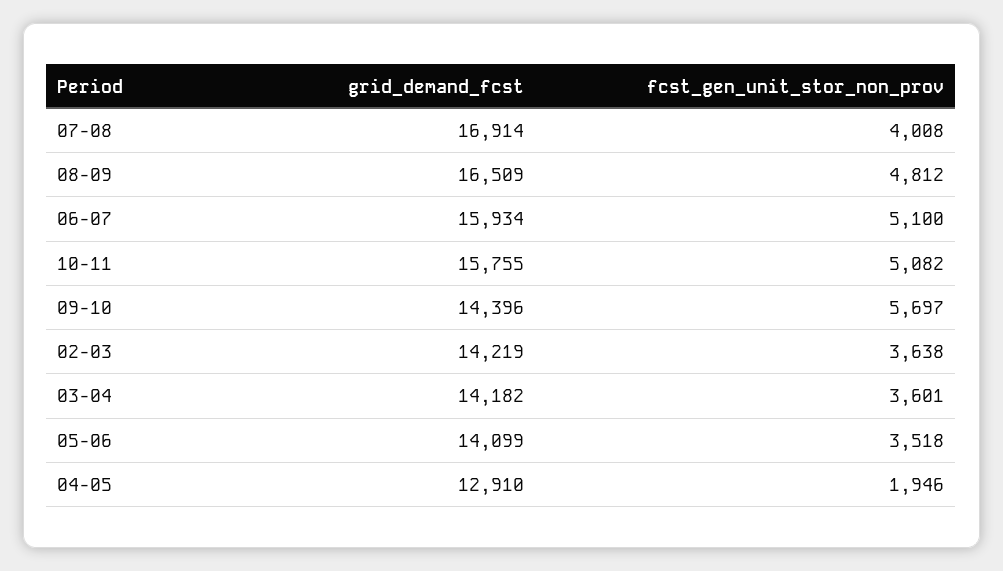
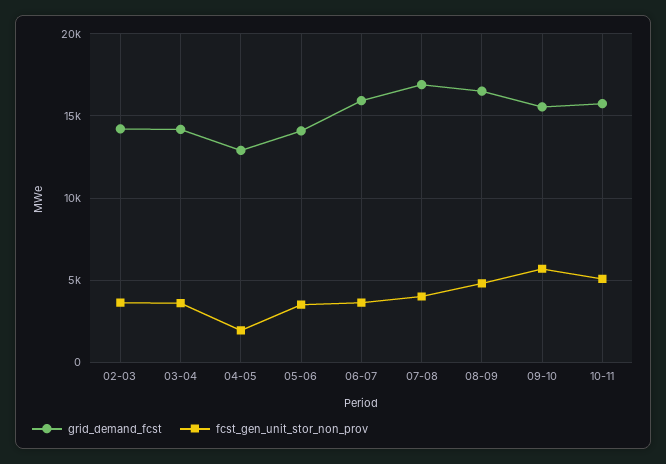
  {
    "grid_demand_fcst": {
      "07-08": 16914,
      "08-09": 16509,
      "06-07": 15934,
      "10-11": 15755,
-     "09-10": 14396,
+     "09-10": 15500,
      "02-03": 14219,
      "03-04": 14182,
      "05-06": 14099,
      "04-05": 12910
    },
    "fcst_gen_unit_stor_non_prov": {
      "07-08": 4008,
      "08-09": 4812,
-     "06-07": 5100,
+     "06-07": 3500,
      "10-11": 5082,
      "09-10": 5697,
      "02-03": 3638,
      "03-04": 3601,
      "05-06": 3518,
      "04-05": 1946
    }
  }

